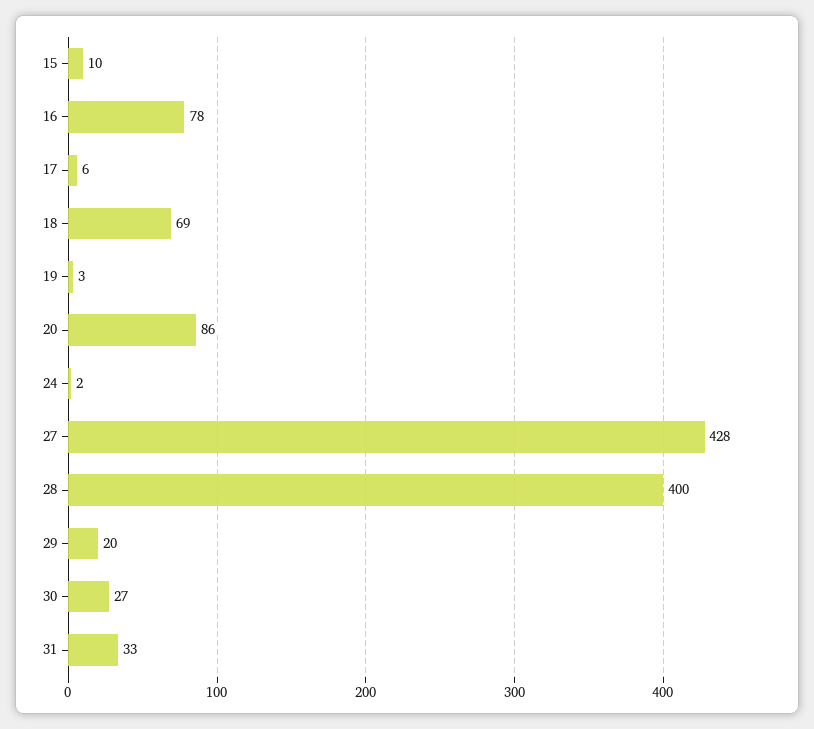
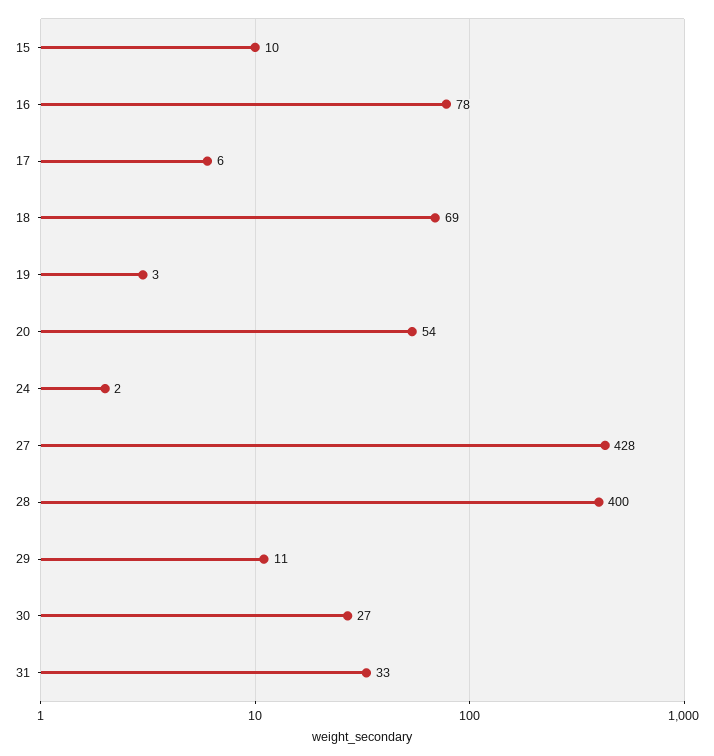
  {
    "15": 10,
    "16": 78,
    "17": 6,
    "18": 69,
    "19": 3,
-   "20": 86,
+   "20": 54,
    "24": 2,
    "27": 428,
    "28": 400,
-   "29": 20,
+   "29": 11,
    "30": 27,
    "31": 33
  }

